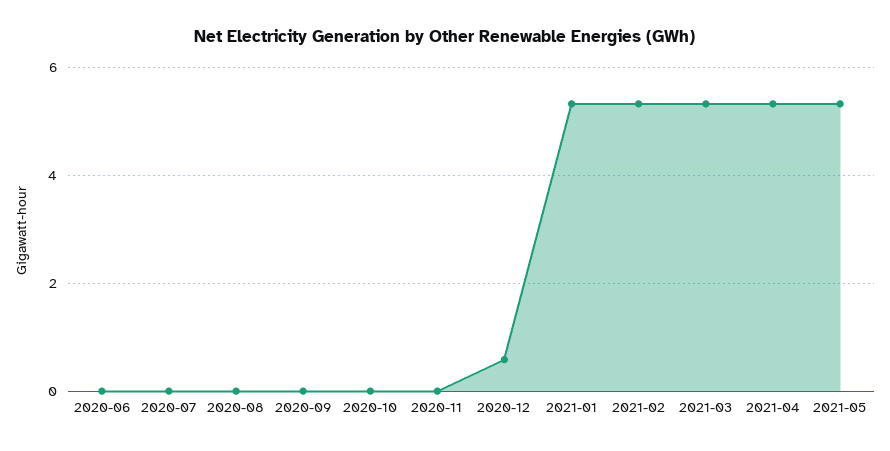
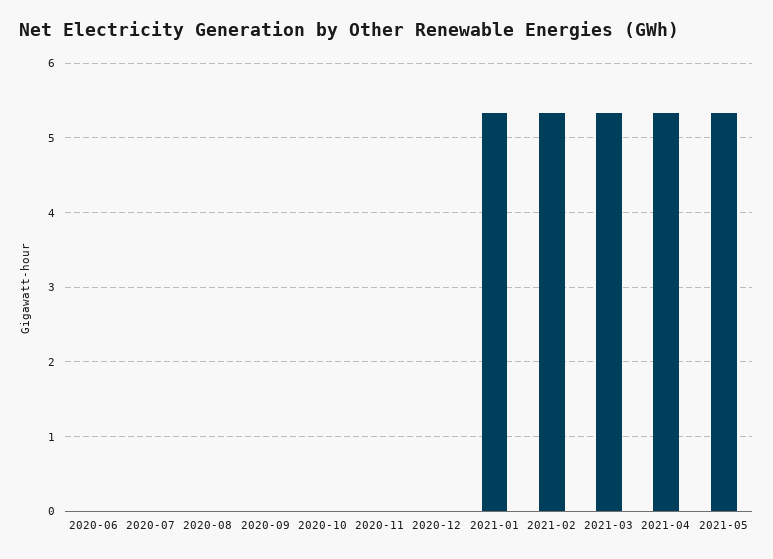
  {
    "2020-06": 0,
    "2020-07": 0,
    "2020-08": 0,
    "2020-09": 0,
    "2020-10": 0,
    "2020-11": 0,
-   "2020-12": 0.6,
+   "2020-12": 0,
    "2021-01": 5.3,
    "2021-02": 5.3,
    "2021-03": 5.3,
    "2021-04": 5.3,
    "2021-05": 5.3
  }

